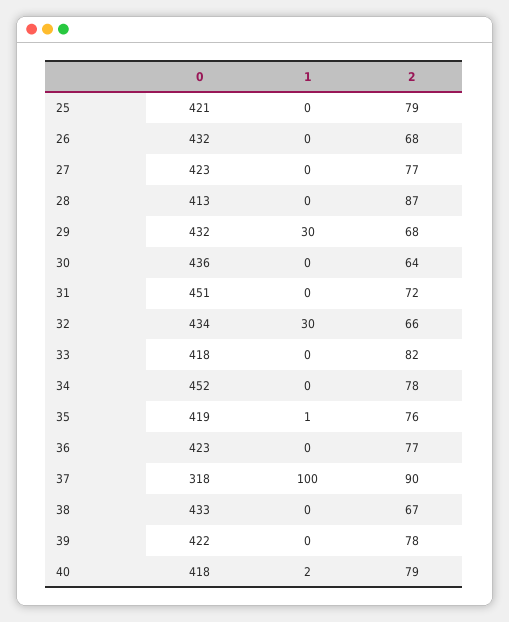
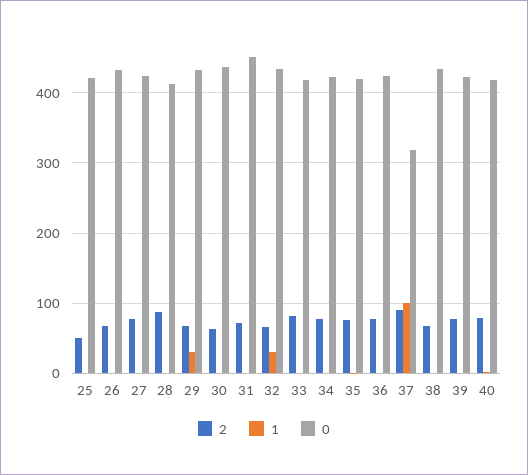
  {
    "0": {
      "25": 421,
      "26": 432,
      "27": 423,
      "28": 413,
      "29": 432,
      "30": 436,
      "31": 451,
      "32": 434,
      "33": 418,
-     "34": 452,
+     "34": 420,
      "35": 419,
      "36": 423,
      "37": 318,
      "38": 433,
      "39": 422,
      "40": 418
    },
    "1": {
      "25": 0,
      "26": 0,
      "27": 0,
      "28": 0,
      "29": 30,
      "30": 0,
      "31": 0,
      "32": 30,
      "33": 0,
      "34": 0,
      "35": 1,
      "36": 0,
      "37": 100,
      "38": 0,
      "39": 0,
      "40": 2
    },
    "2": {
-     "25": 79,
+     "25": 50,
      "26": 68,
      "27": 77,
      "28": 87,
      "29": 68,
      "30": 64,
      "31": 72,
      "32": 66,
      "33": 82,
      "34": 78,
      "35": 76,
      "36": 77,
      "37": 90,
      "38": 67,
      "39": 78,
      "40": 79
    }
  }

